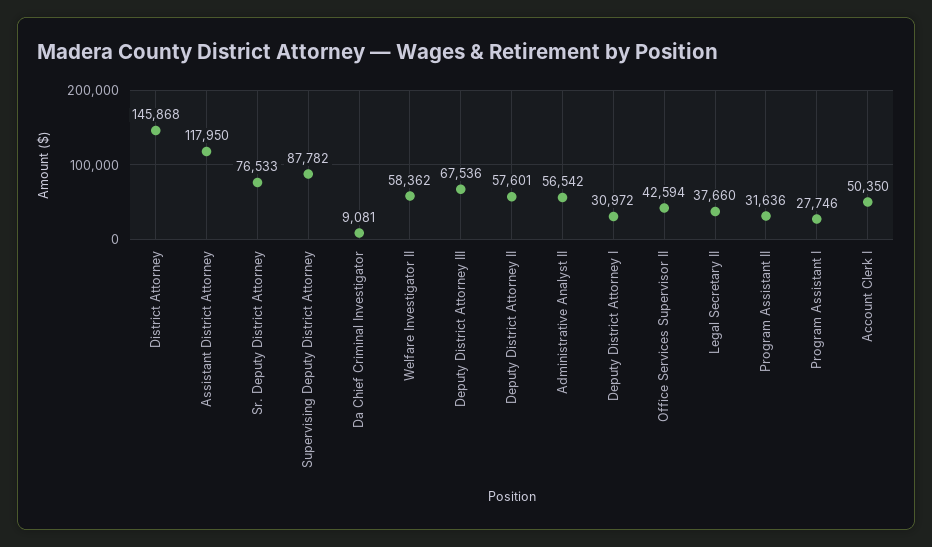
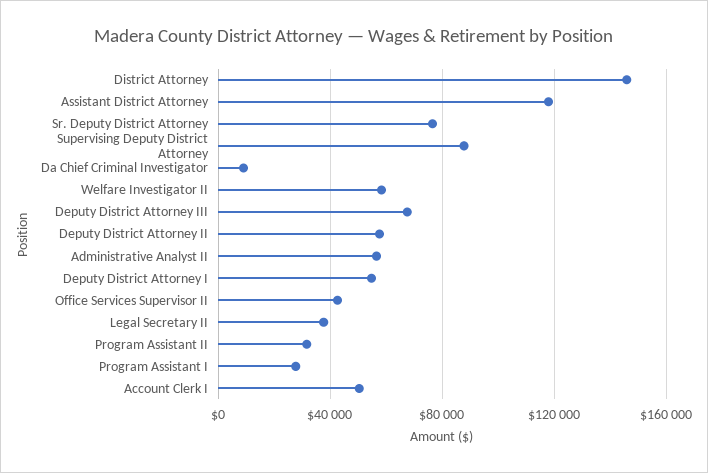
  {
    "District Attorney": 145868,
    "Assistant District Attorney": 117950,
    "Sr. Deputy District Attorney": 76533,
    "Supervising Deputy District Attorney": 87782,
    "Da Chief Criminal Investigator": 9081,
    "Welfare Investigator II": 58362,
    "Deputy District Attorney III": 67536,
    "Deputy District Attorney II": 57601,
    "Administrative Analyst II": 56542,
-   "Deputy District Attorney I": 30972,
+   "Deputy District Attorney I": 55000,
    "Office Services Supervisor II": 42594,
    "Legal Secretary II": 37660,
    "Program Assistant II": 31636,
    "Program Assistant I": 27746,
    "Account Clerk I": 50350
  }

